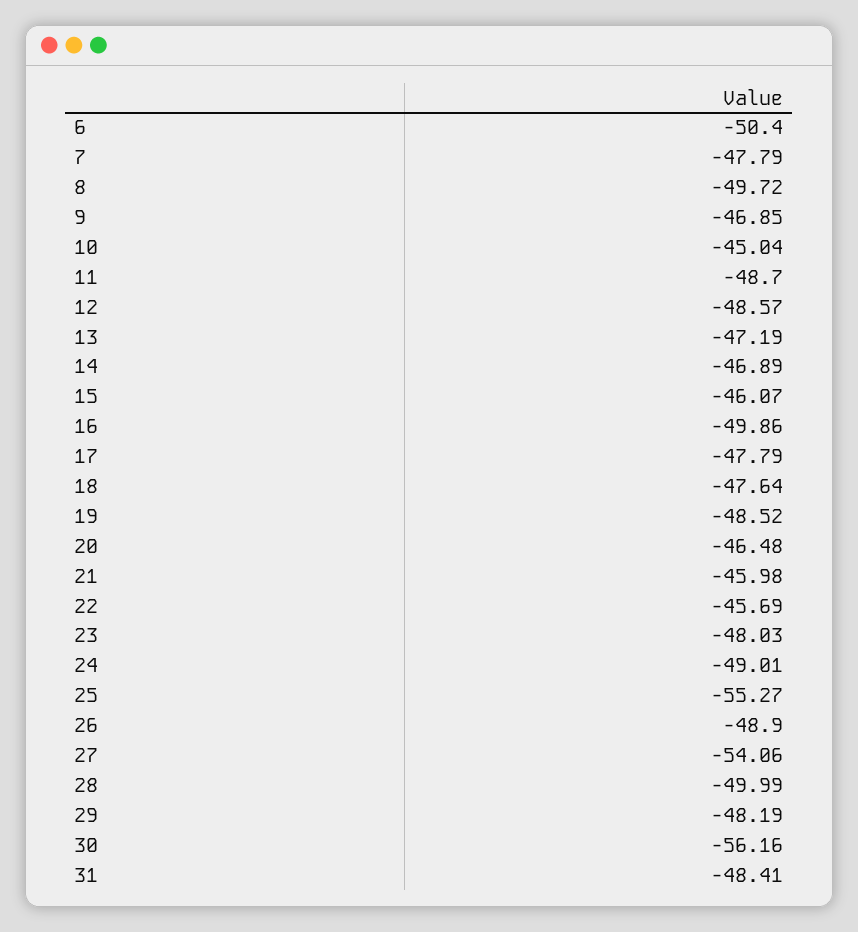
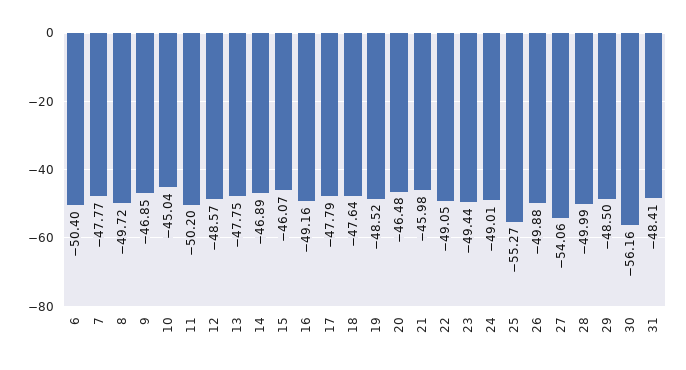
  {
    "6": -50.4,
-   "7": -47.79,
+   "7": -47.77,
    "8": -49.72,
    "9": -46.85,
    "10": -45.04,
-   "11": -48.7,
+   "11": -50.2,
    "12": -48.57,
-   "13": -47.19,
+   "13": -47.75,
    "14": -46.89,
    "15": -46.07,
-   "16": -49.86,
+   "16": -49.16,
    "17": -47.79,
    "18": -47.64,
    "19": -48.52,
    "20": -46.48,
    "21": -45.98,
-   "22": -45.69,
+   "22": -49.05,
-   "23": -48.03,
+   "23": -49.44,
    "24": -49.01,
    "25": -55.27,
-   "26": -48.9,
+   "26": -49.88,
    "27": -54.06,
    "28": -49.99,
-   "29": -48.19,
+   "29": -48.5,
    "30": -56.16,
    "31": -48.41
  }

